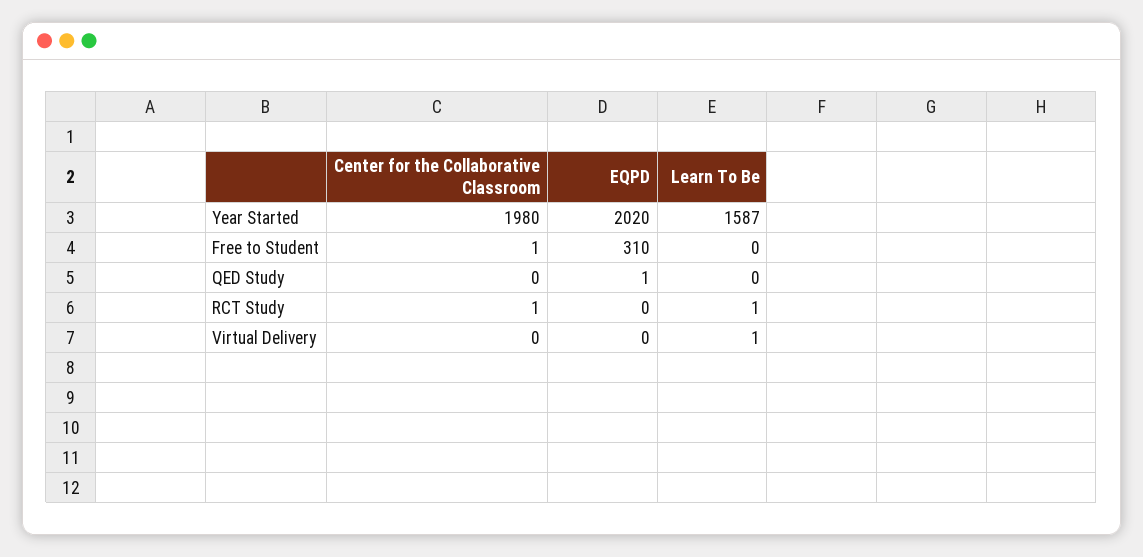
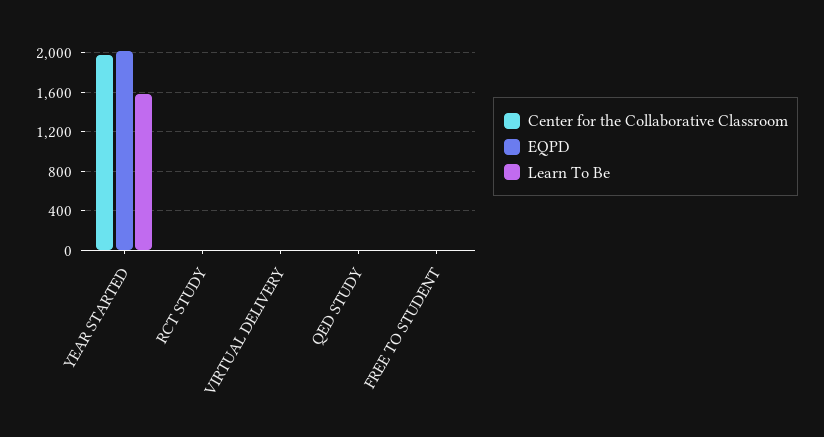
  {
    "Center for the Collaborative Classroom": {
      "Year Started": 1980,
      "Free to Student": 1,
      "QED Study": 0,
      "RCT Study": 1,
      "Virtual Delivery": 0
    },
    "EQPD": {
      "Year Started": 2020,
-     "Free to Student": 310,
+     "Free to Student": 0,
      "QED Study": 1,
      "RCT Study": 0,
      "Virtual Delivery": 0
    },
    "Learn To Be": {
      "Year Started": 1587,
      "Free to Student": 0,
      "QED Study": 0,
      "RCT Study": 1,
      "Virtual Delivery": 1
    }
  }

